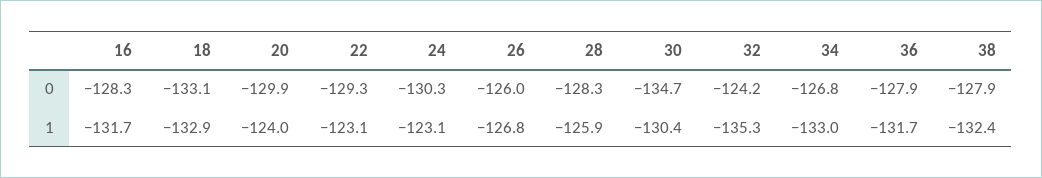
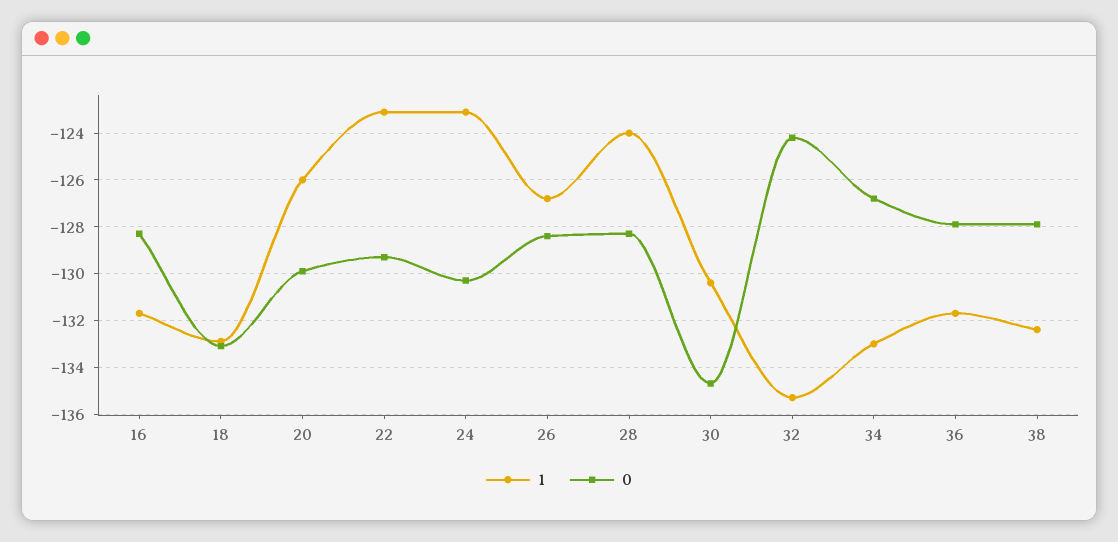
  {
    "0": {
      "16": -128.3,
      "18": -133.1,
      "20": -129.9,
      "22": -129.3,
      "24": -130.3,
-     "26": -126,
+     "26": -128.5,
      "28": -128.3,
      "30": -134.7,
      "32": -124.2,
      "34": -126.8,
      "36": -127.9,
      "38": -127.9
    },
    "1": {
      "16": -131.7,
      "18": -132.9,
-     "20": -124,
+     "20": -126,
      "22": -123.1,
      "24": -123.1,
      "26": -126.8,
-     "28": -125.9,
+     "28": -124,
      "30": -130.4,
      "32": -135.3,
      "34": -133,
      "36": -131.7,
      "38": -132.4
    }
  }

